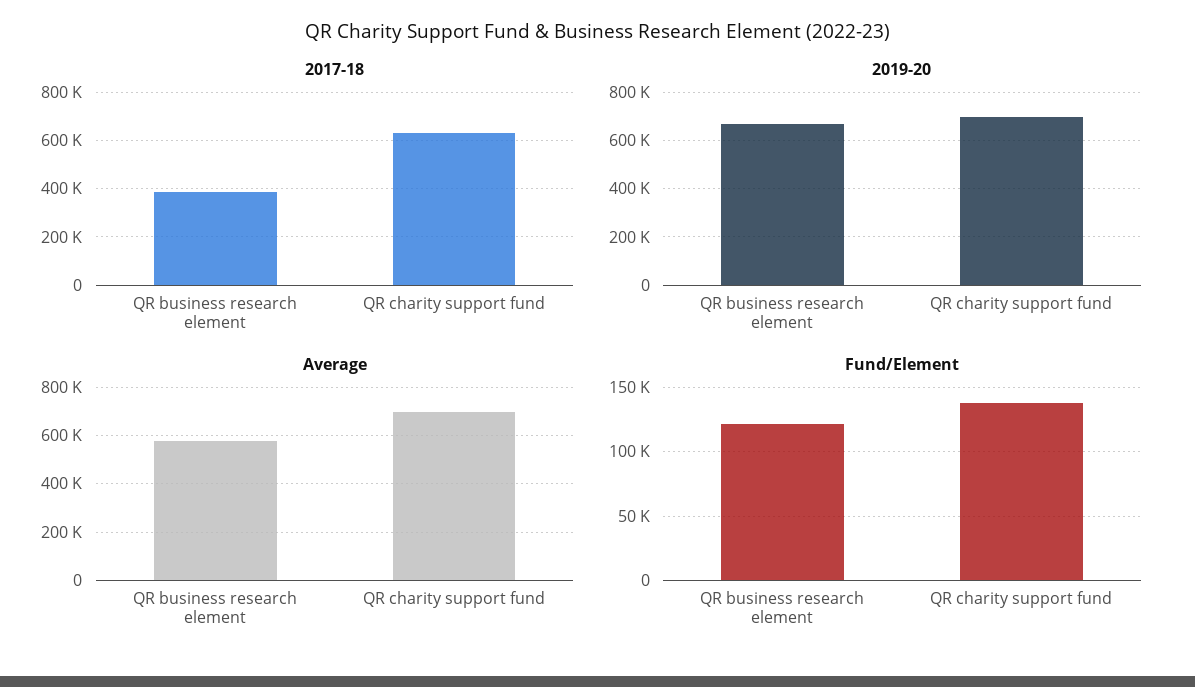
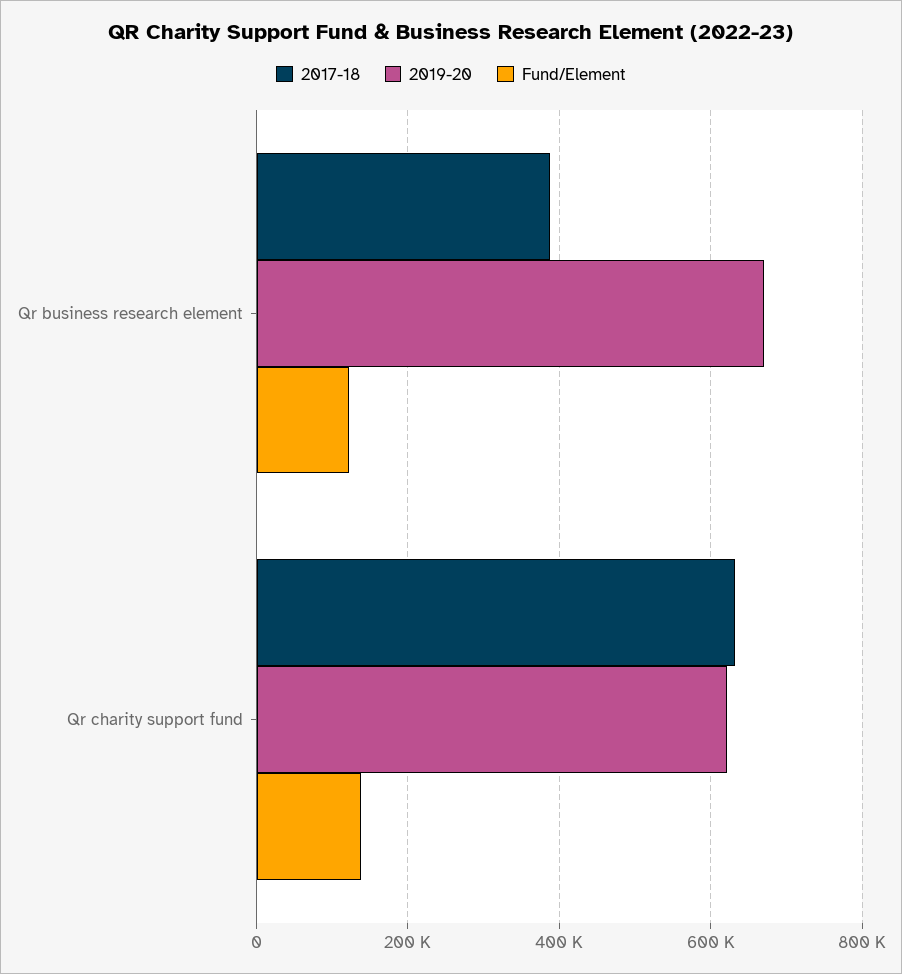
  {
    "2017-18": {
      "QR business research element": 380000,
      "QR charity support fund": 640000
    },
    "2019-20": {
      "QR business research element": 680000,
-     "QR charity support fund": 700000
+     "QR charity support fund": 620000
    },
-   "Average": {
-     "QR business research element": 575000,
-     "QR charity support fund": 700000
-   },
    "Fund/Element": {
      "QR business research element": 120000,
      "QR charity support fund": 140000
    }
  }

